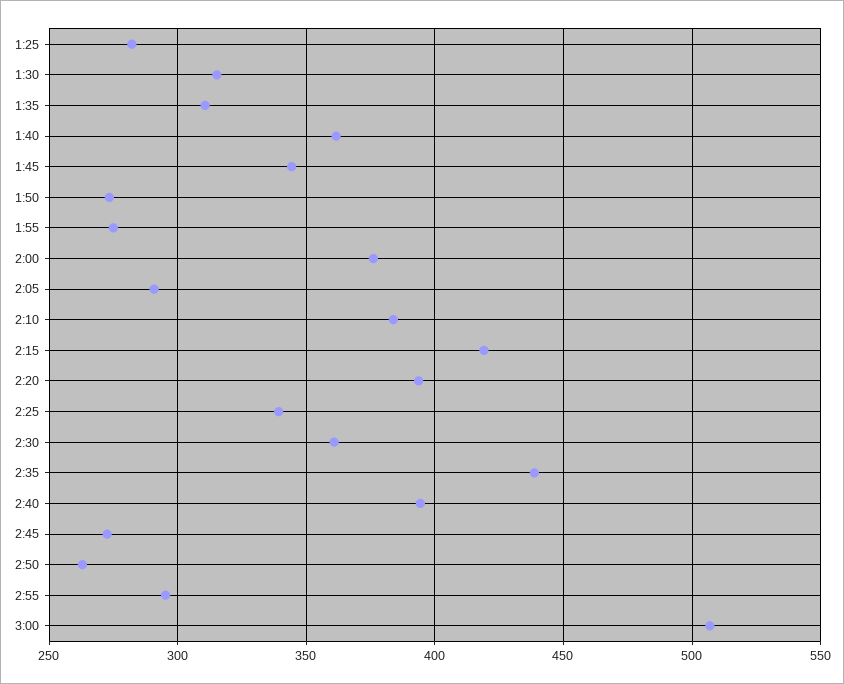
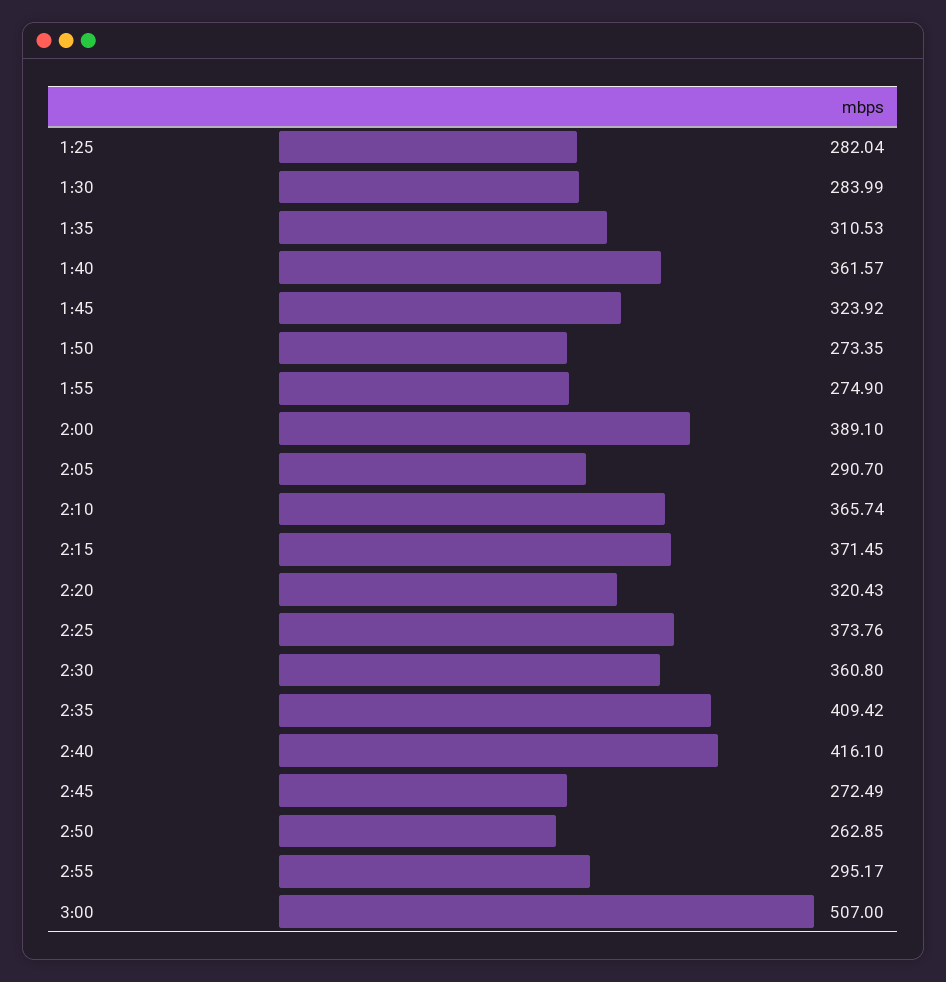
  {
    "1:25": 282.04,
-   "1:30": 315,
+   "1:30": 283.99,
    "1:35": 310.53,
    "1:40": 361.57,
-   "1:45": 345,
+   "1:45": 323.92,
    "1:50": 273.35,
    "1:55": 274.9,
-   "2:00": 375,
+   "2:00": 389.1,
    "2:05": 290.7,
-   "2:10": 385,
+   "2:10": 365.74,
-   "2:15": 420,
+   "2:15": 371.45,
-   "2:20": 395,
+   "2:20": 320.43,
-   "2:25": 340,
+   "2:25": 373.76,
    "2:30": 360.8,
-   "2:35": 440,
+   "2:35": 409.42,
-   "2:40": 395,
+   "2:40": 416.1,
    "2:45": 272.49,
    "2:50": 262.85,
    "2:55": 295.17,
    "3:00": 507
  }

